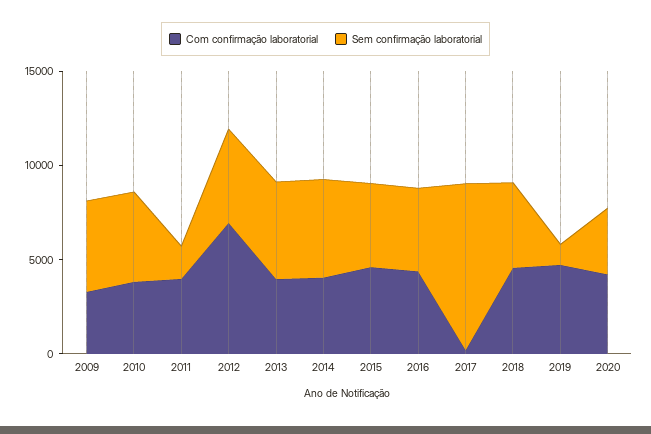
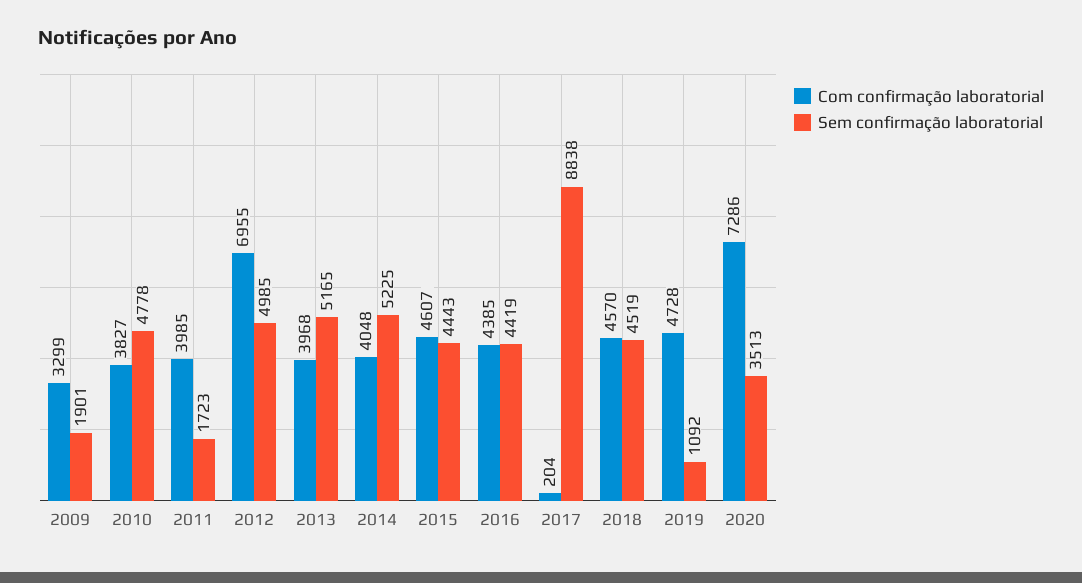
  {
    "Com confirmação laboratorial": {
      "2009": 3299,
      "2010": 3827,
      "2011": 3985,
      "2012": 6955,
      "2013": 3968,
      "2014": 4048,
      "2015": 4607,
      "2016": 4385,
      "2017": 204,
      "2018": 4570,
      "2019": 4728,
-     "2020": 4000
+     "2020": 7286
    },
    "Sem confirmação laboratorial": {
-     "2009": 5000,
+     "2009": 1901,
      "2010": 4778,
      "2011": 1723,
      "2012": 4985,
      "2013": 5165,
      "2014": 5225,
      "2015": 4443,
      "2016": 4419,
      "2017": 8838,
      "2018": 4519,
      "2019": 1092,
      "2020": 3513
    }
  }

